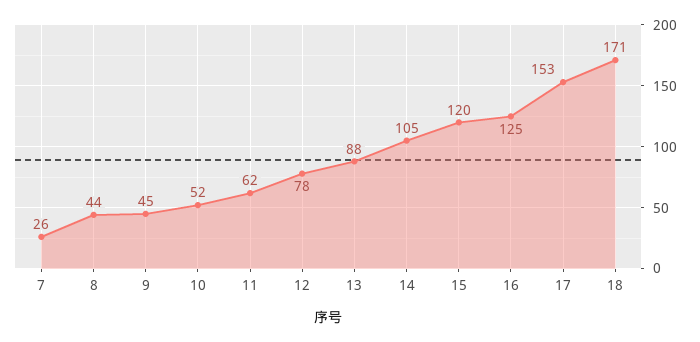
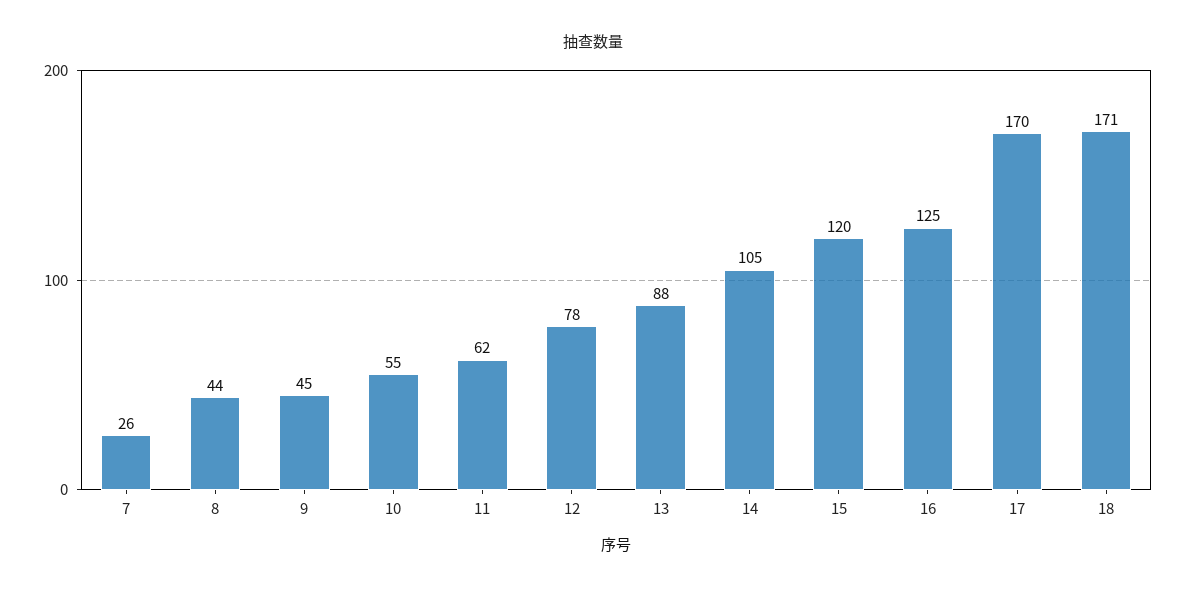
  {
    "7": 26,
    "8": 44,
    "9": 45,
-   "10": 52,
+   "10": 55,
    "11": 62,
    "12": 78,
    "13": 88,
    "14": 105,
    "15": 120,
    "16": 125,
-   "17": 153,
+   "17": 170,
    "18": 171
  }

